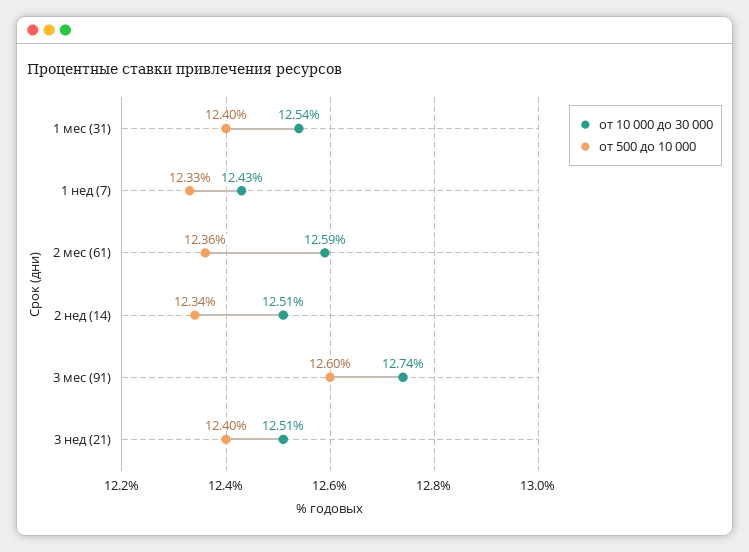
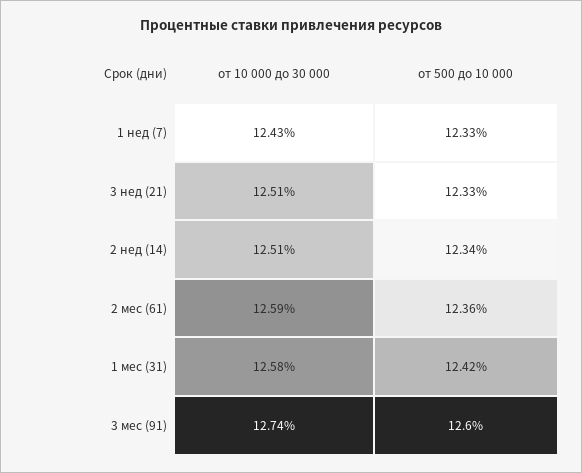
  {
    "от 10 000 до 30 000": {
-     "1 мес (31)": 12.54,
+     "1 мес (31)": 12.58,
      "1 нед (7)": 12.43,
      "2 мес (61)": 12.59,
      "2 нед (14)": 12.51,
      "3 мес (91)": 12.74,
      "3 нед (21)": 12.51
    },
    "от 500 до 10 000": {
-     "1 мес (31)": 12.4,
+     "1 мес (31)": 12.42,
      "1 нед (7)": 12.33,
      "2 мес (61)": 12.36,
      "2 нед (14)": 12.34,
      "3 мес (91)": 12.6,
-     "3 нед (21)": 12.4
+     "3 нед (21)": 12.33
    }
  }

